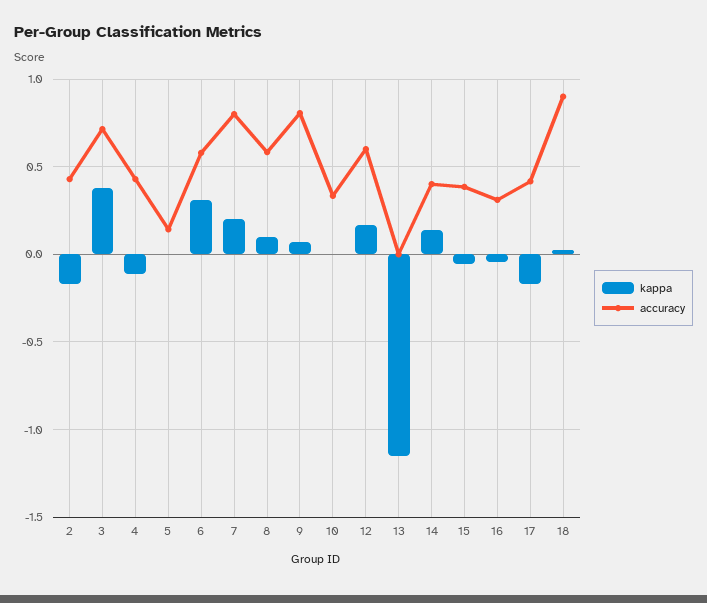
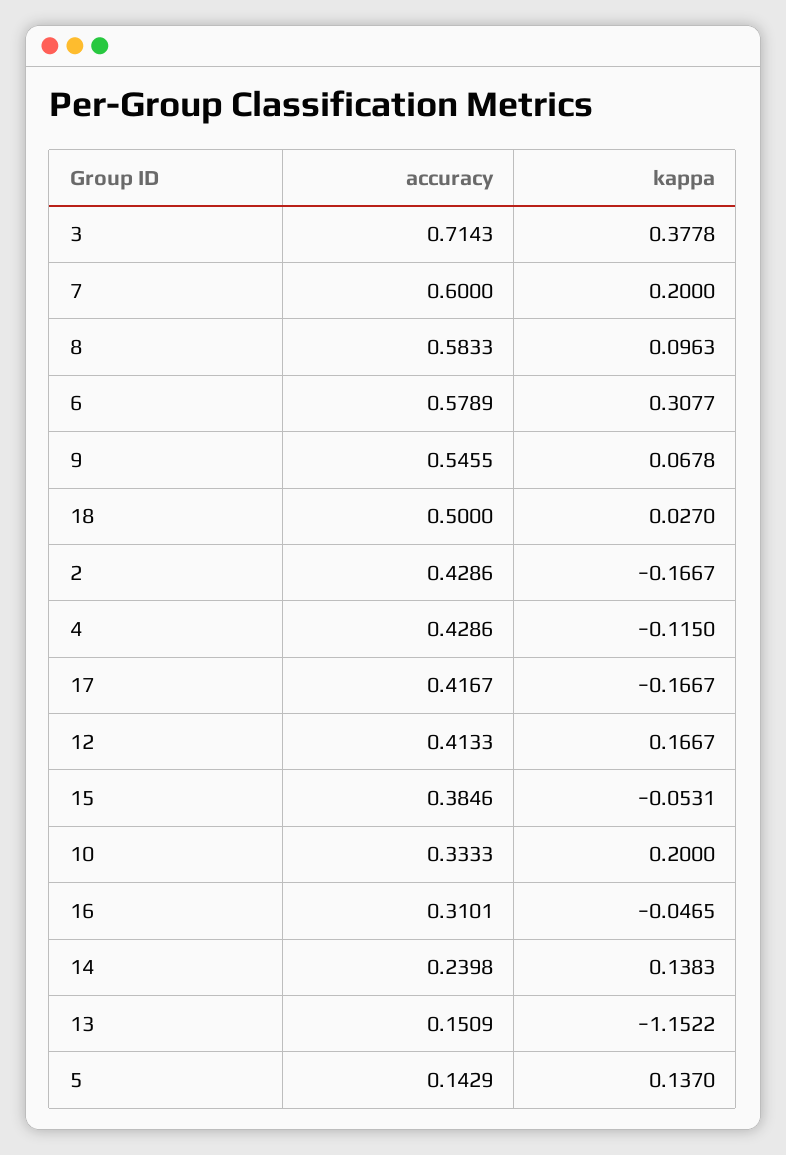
  {
    "kappa": {
      "2": -0.1667,
      "3": 0.3778,
      "4": -0.115,
-     "5": 0,
+     "5": 0.137,
      "6": 0.3077,
      "7": 0.2,
      "8": 0.0963,
      "9": 0.0678,
-     "10": 0,
+     "10": 0.2,
      "12": 0.1667,
      "13": -1.1522,
      "14": 0.1383,
      "15": -0.0531,
      "16": -0.0465,
      "17": -0.1667,
      "18": 0.027
    },
    "accuracy": {
      "2": 0.4286,
      "3": 0.7143,
      "4": 0.4286,
      "5": 0.1429,
      "6": 0.5789,
-     "7": 0.8,
+     "7": 0.6,
      "8": 0.5833,
-     "9": 0.8,
+     "9": 0.5455,
      "10": 0.3333,
-     "12": 0.6,
+     "12": 0.4133,
-     "13": 0,
+     "13": 0.1509,
-     "14": 0.4,
+     "14": 0.2398,
      "15": 0.3846,
      "16": 0.3101,
      "17": 0.4167,
-     "18": 0.9
+     "18": 0.5
    }
  }

